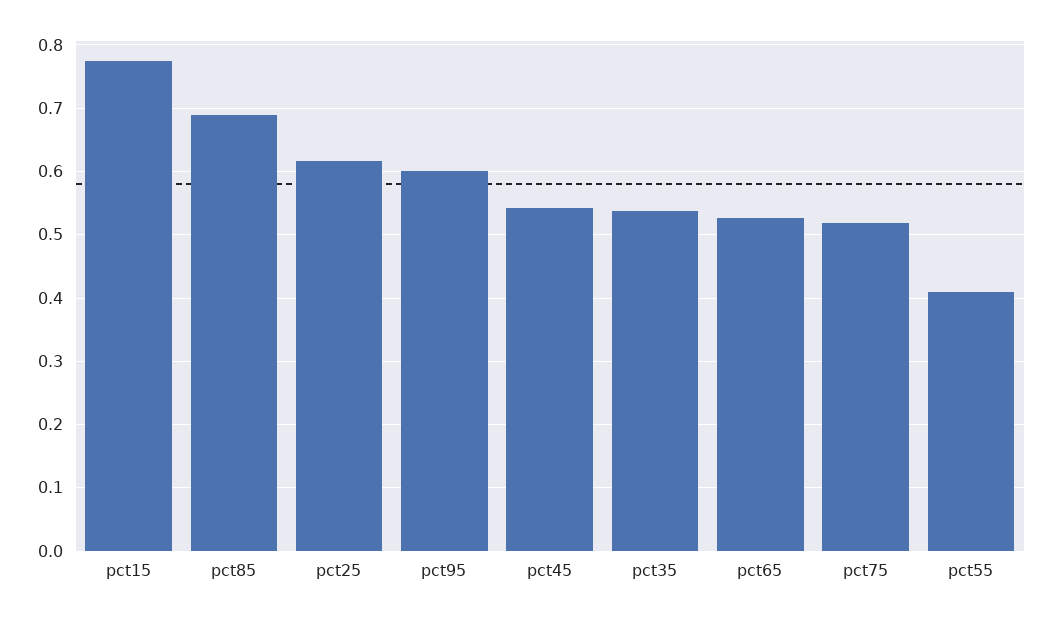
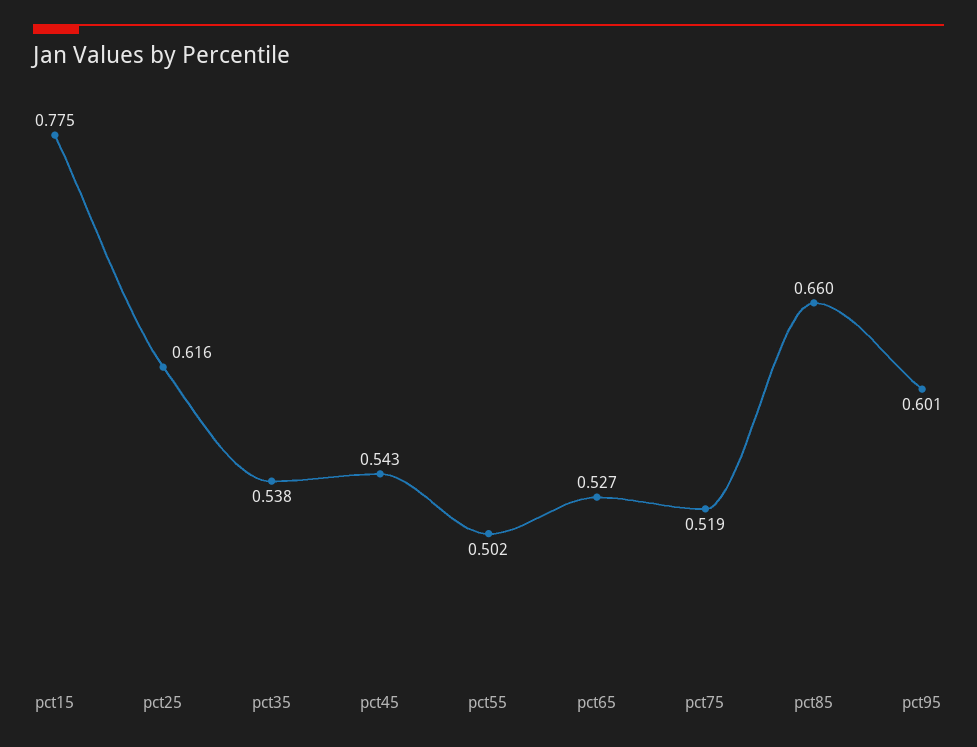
  {
    "pct15": 0.775,
-   "pct85": 0.69,
+   "pct85": 0.66,
    "pct25": 0.616,
    "pct95": 0.601,
    "pct45": 0.543,
    "pct35": 0.538,
    "pct65": 0.527,
    "pct75": 0.519,
-   "pct55": 0.41
+   "pct55": 0.502
  }

